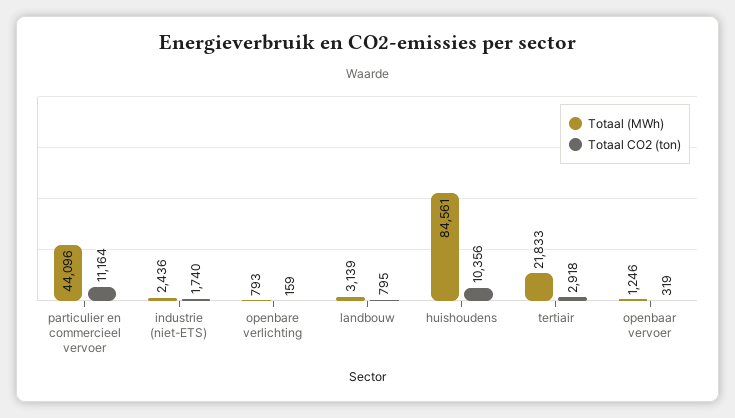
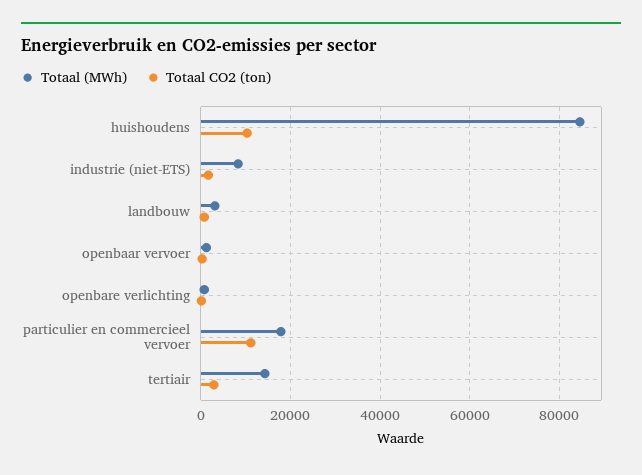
  {
    "Totaal (MWh)": {
-     "particulier en commercieel vervoer": 44096,
+     "particulier en commercieel vervoer": 18000,
-     "industrie (niet-ETS)": 2436,
+     "industrie (niet-ETS)": 8000,
      "openbare verlichting": 793,
      "landbouw": 3139,
      "huishoudens": 84561,
-     "tertiair": 21833,
+     "tertiair": 14000,
      "openbaar vervoer": 1246
    },
    "Totaal CO2 (ton)": {
      "particulier en commercieel vervoer": 11164,
      "industrie (niet-ETS)": 1740,
      "openbare verlichting": 159,
      "landbouw": 795,
      "huishoudens": 10356,
      "tertiair": 2918,
      "openbaar vervoer": 319
    }
  }

